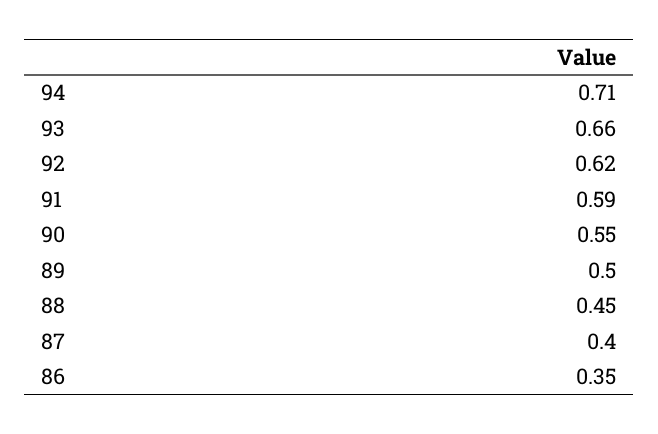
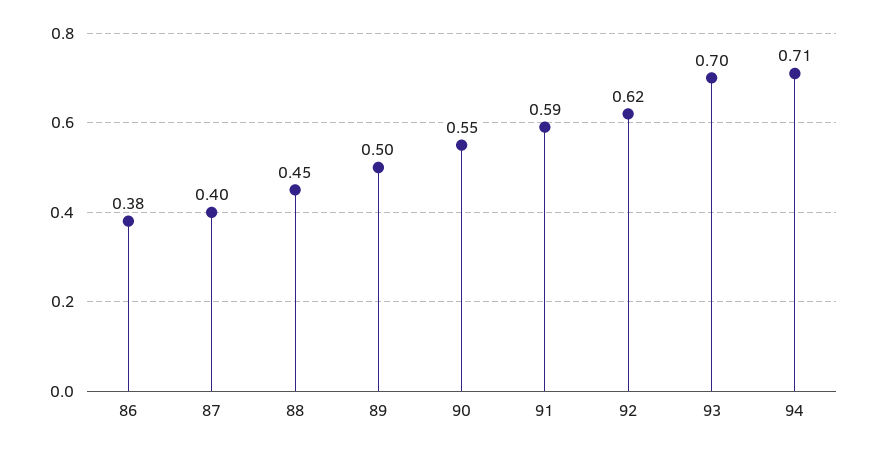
  {
    "94": 0.71,
-   "93": 0.66,
+   "93": 0.7,
    "92": 0.62,
    "91": 0.59,
    "90": 0.55,
    "89": 0.5,
    "88": 0.45,
    "87": 0.4,
-   "86": 0.35
+   "86": 0.38
  }

